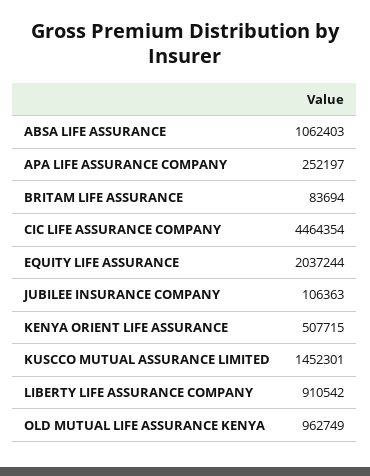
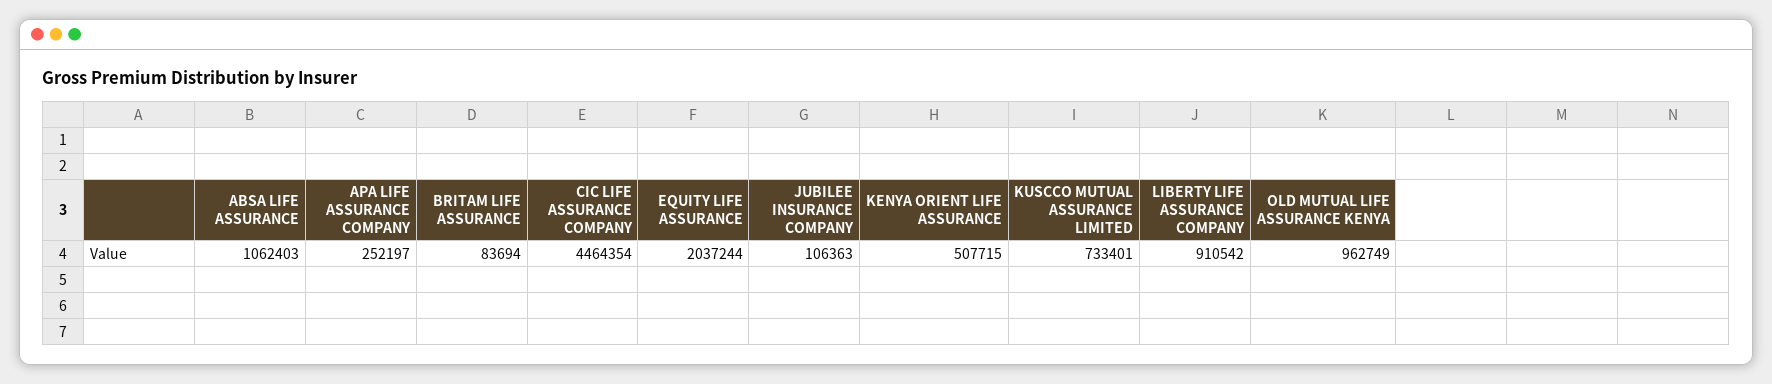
  {
    "ABSA LIFE ASSURANCE": 1062403,
    "APA LIFE ASSURANCE COMPANY": 252197,
    "BRITAM LIFE ASSURANCE": 83694,
    "CIC LIFE ASSURANCE COMPANY": 4464354,
    "EQUITY LIFE ASSURANCE": 2037244,
    "JUBILEE INSURANCE COMPANY": 106363,
    "KENYA ORIENT LIFE ASSURANCE": 507715,
-   "KUSCCO MUTUAL ASSURANCE LIMITED": 1452301,
+   "KUSCCO MUTUAL ASSURANCE LIMITED": 733401,
    "LIBERTY LIFE ASSURANCE COMPANY": 910542,
    "OLD MUTUAL LIFE ASSURANCE KENYA": 962749
  }

